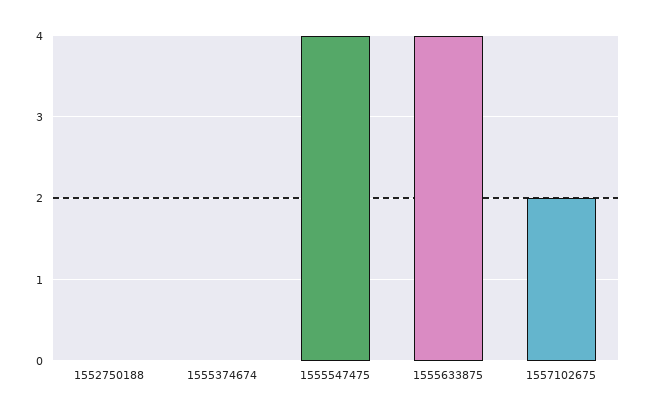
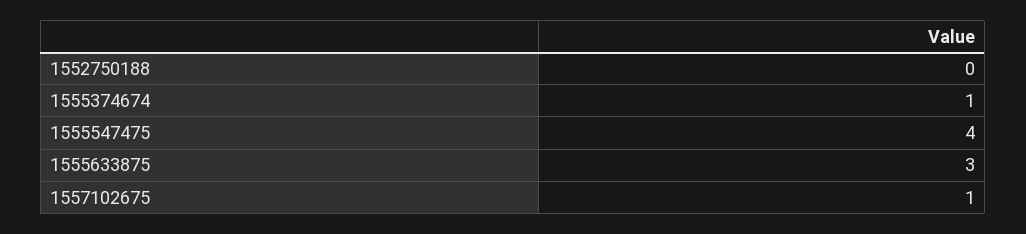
  {
    "1552750188": 0,
-   "1555374674": 0,
+   "1555374674": 1,
    "1555547475": 4,
-   "1555633875": 4,
+   "1555633875": 3,
-   "1557102675": 2
+   "1557102675": 1
  }

